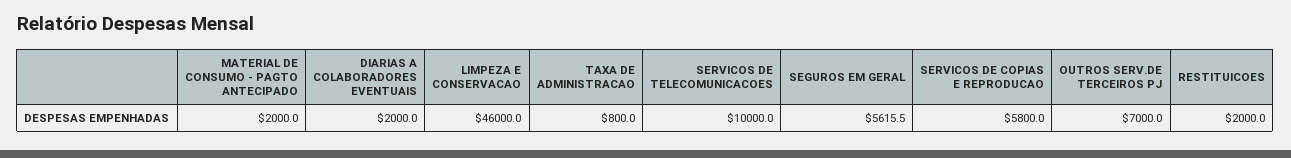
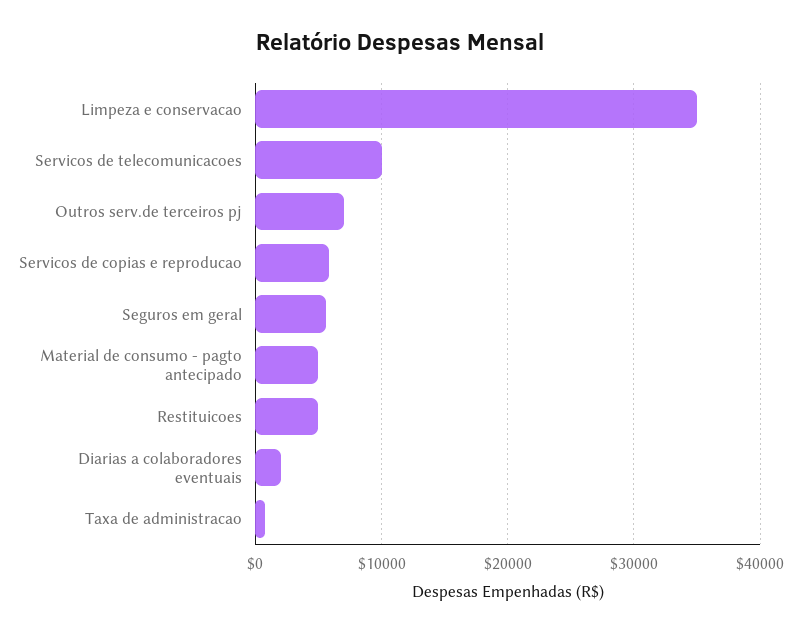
  {
-   "MATERIAL DE CONSUMO - PAGTO ANTECIPADO": 2000,
+   "MATERIAL DE CONSUMO - PAGTO ANTECIPADO": 5000,
    "DIARIAS A COLABORADORES EVENTUAIS": 2000,
-   "LIMPEZA E CONSERVACAO": 46000,
+   "LIMPEZA E CONSERVACAO": 35000,
    "TAXA DE ADMINISTRACAO": 800,
    "SERVICOS DE TELECOMUNICACOES": 10000,
    "SEGUROS EM GERAL": 5615.5,
    "SERVICOS DE COPIAS E REPRODUCAO": 5800,
    "OUTROS SERV.DE TERCEIROS PJ": 7000,
-   "RESTITUICOES": 2000
+   "RESTITUICOES": 5000
  }

